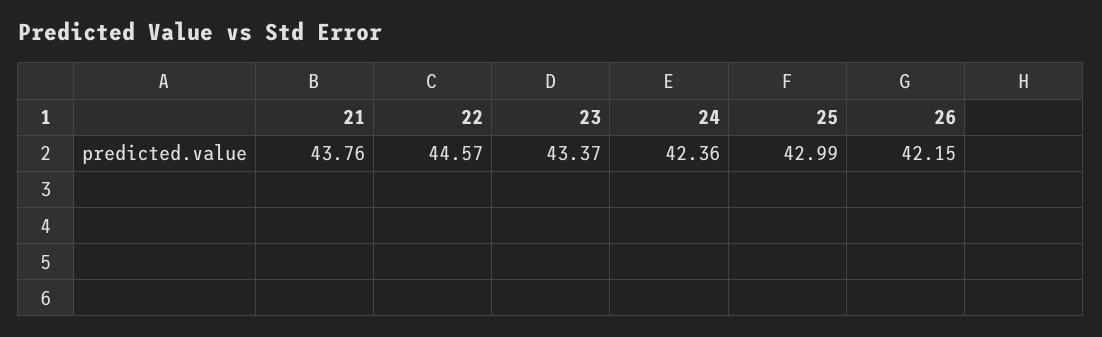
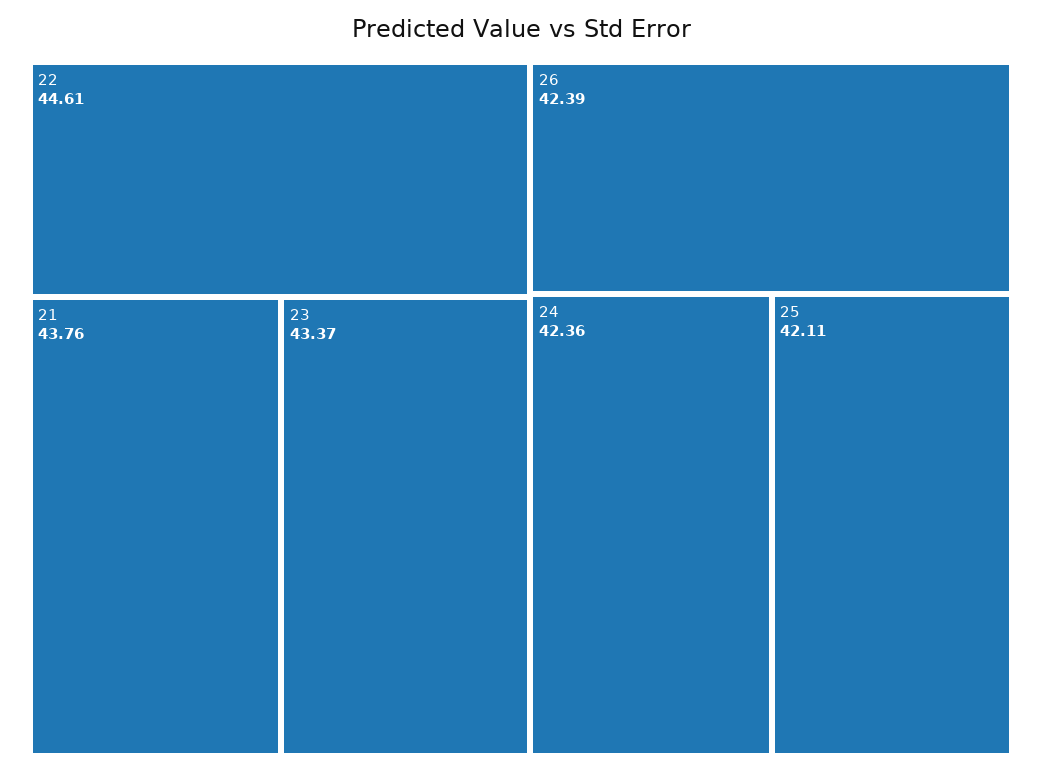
  {
    "21": 43.76,
-   "22": 44.57,
+   "22": 44.61,
    "23": 43.37,
    "24": 42.36,
-   "25": 42.99,
+   "25": 42.11,
-   "26": 42.15
+   "26": 42.39
  }

